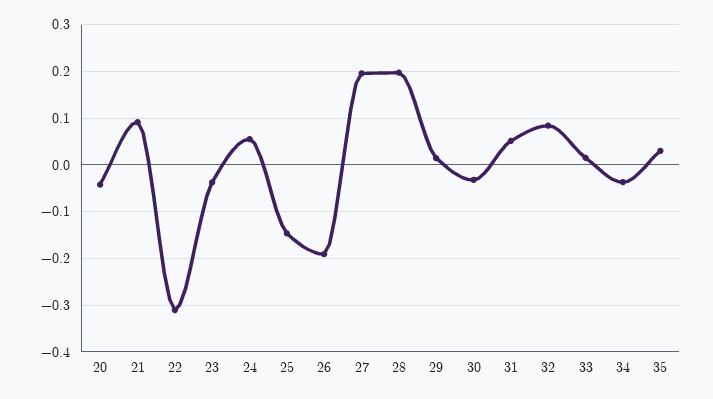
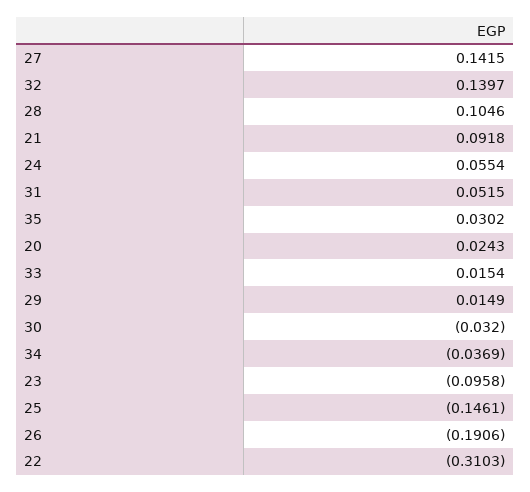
  {
-   "20": -0.04,
+   "20": 0.0243,
    "21": 0.0918,
    "22": -0.3103,
-   "23": -0.04,
+   "23": -0.0958,
    "24": 0.0554,
    "25": -0.1461,
    "26": -0.1906,
-   "27": 0.2,
+   "27": 0.1415,
-   "28": 0.2,
+   "28": 0.1046,
    "29": 0.0149,
    "30": -0.032,
    "31": 0.0515,
-   "32": 0.08,
+   "32": 0.1397,
    "33": 0.0154,
    "34": -0.0369,
    "35": 0.0302
  }

